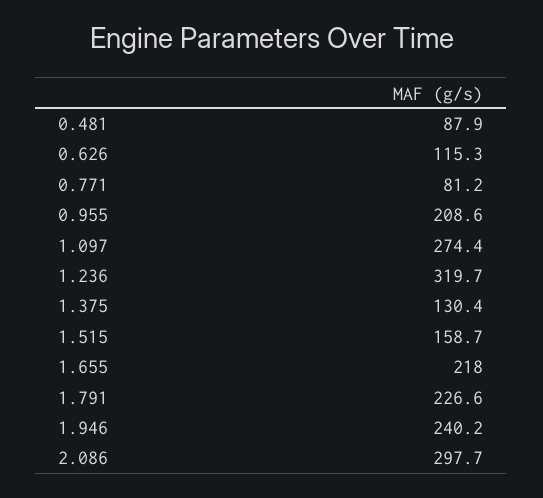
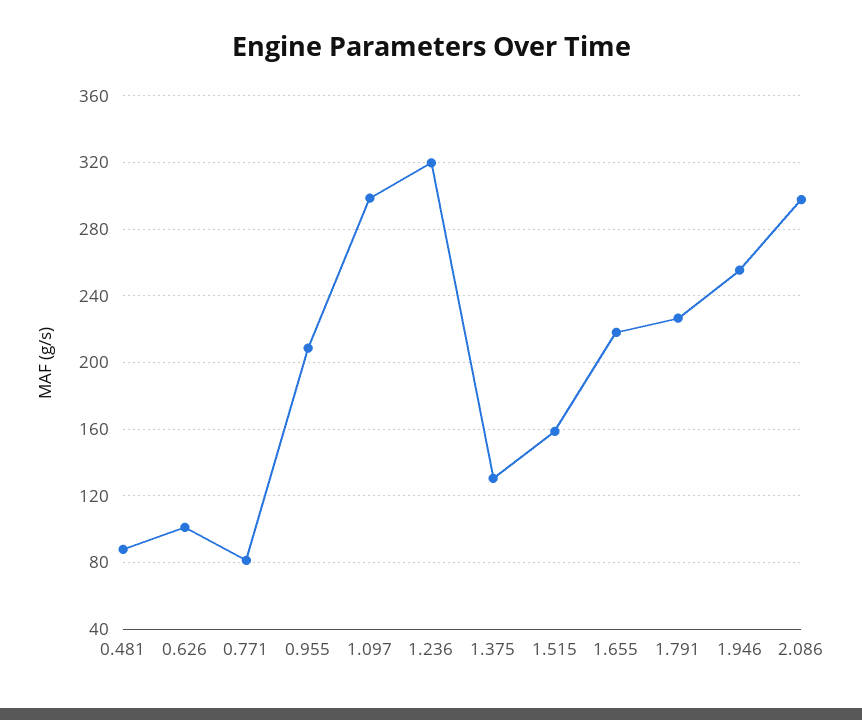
  {
    "0.481": 87.9,
-   "0.626": 115.3,
+   "0.626": 100,
    "0.771": 81.2,
    "0.955": 208.6,
-   "1.097": 274.4,
+   "1.097": 300,
    "1.236": 319.7,
    "1.375": 130.4,
    "1.515": 158.7,
    "1.655": 218,
    "1.791": 226.6,
-   "1.946": 240.2,
+   "1.946": 255,
    "2.086": 297.7
  }

